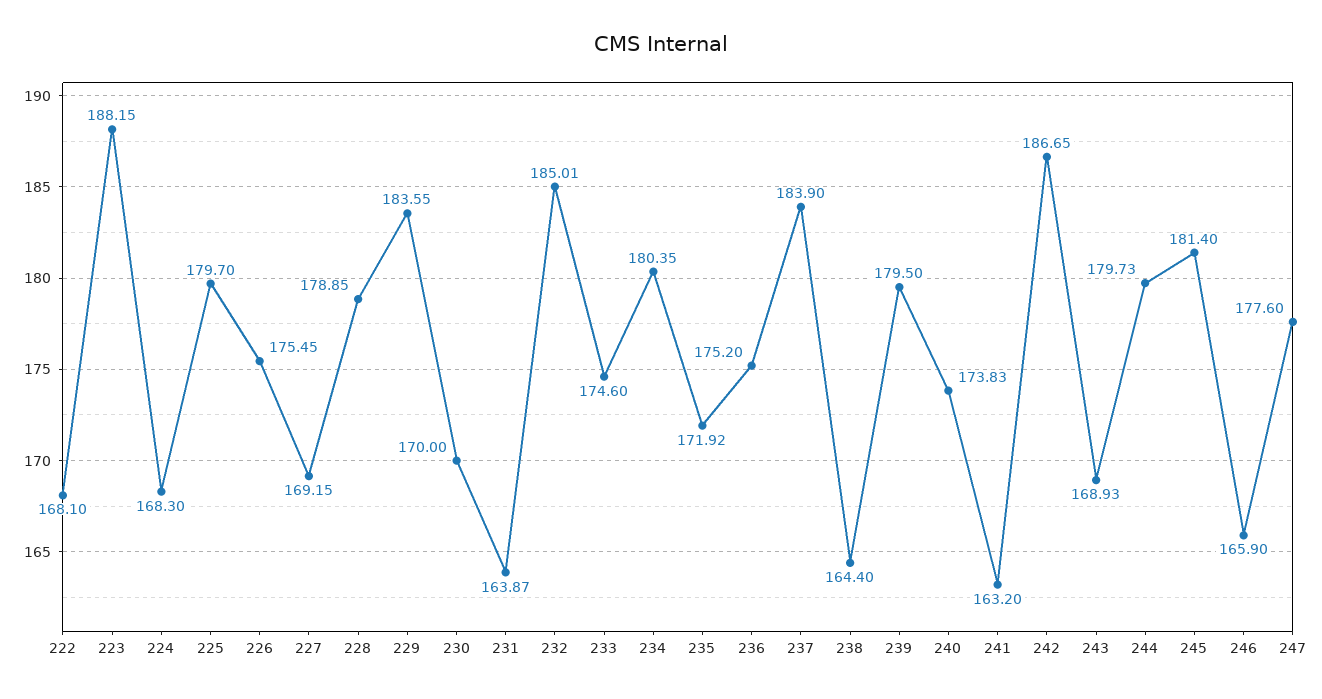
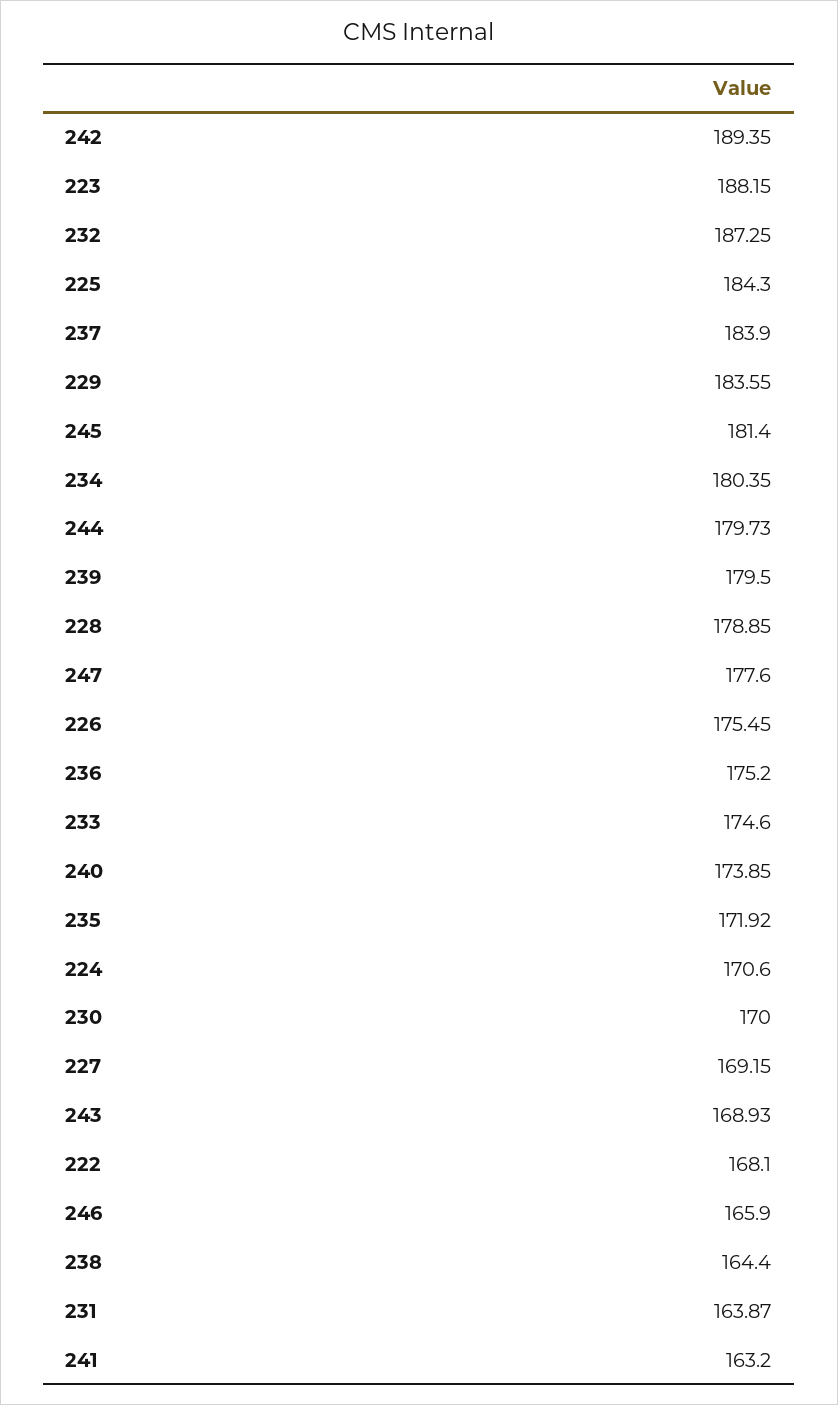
  {
    "222": 168.1,
    "223": 188.15,
-   "224": 168.3,
+   "224": 170.6,
-   "225": 179.7,
+   "225": 184.3,
    "226": 175.45,
    "227": 169.15,
    "228": 178.85,
    "229": 183.55,
    "230": 170,
    "231": 163.87,
-   "232": 185.01,
+   "232": 187.25,
    "233": 174.6,
    "234": 180.35,
    "235": 171.92,
    "236": 175.2,
    "237": 183.9,
    "238": 164.4,
    "239": 179.5,
-   "240": 173.83,
+   "240": 173.85,
    "241": 163.2,
-   "242": 186.65,
+   "242": 189.35,
    "243": 168.93,
    "244": 179.73,
    "245": 181.4,
    "246": 165.9,
    "247": 177.6
  }

